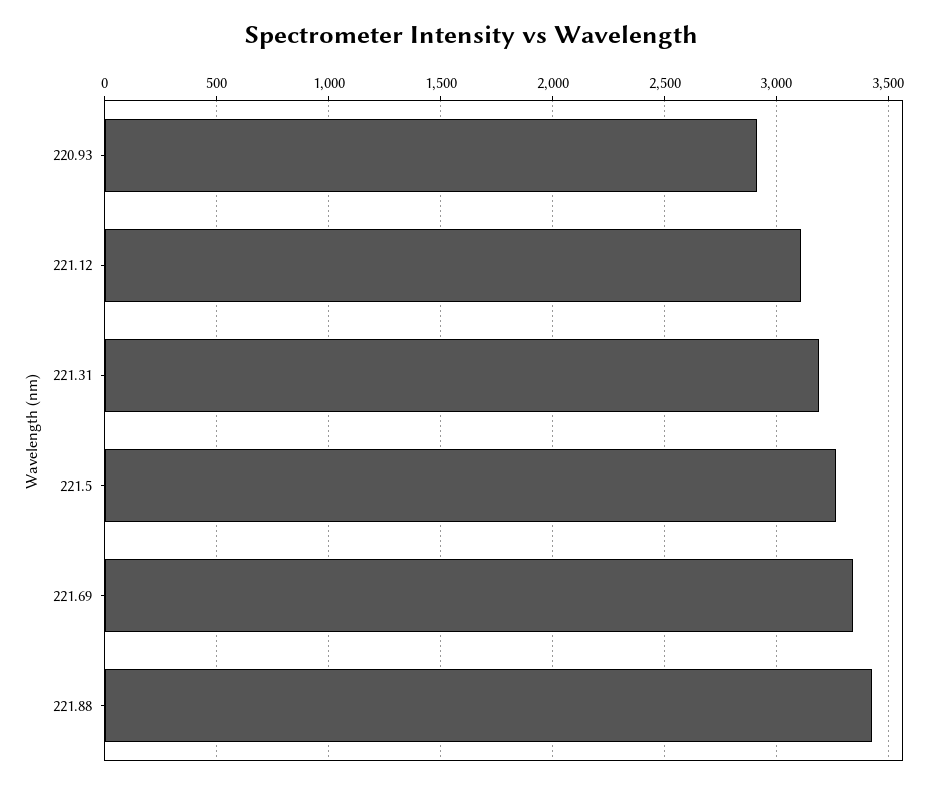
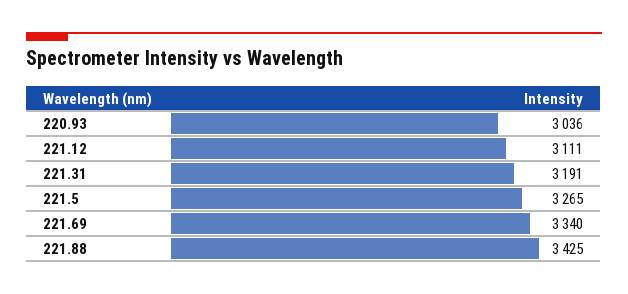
  {
-   "220.93": 2900,
+   "220.93": 3036,
    "221.12": 3111,
    "221.31": 3191,
    "221.5": 3265,
    "221.69": 3340,
    "221.88": 3425
  }

